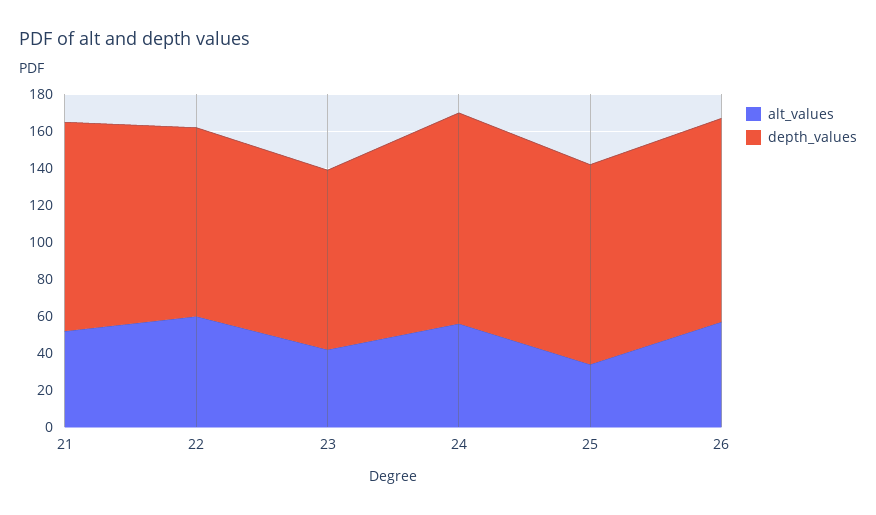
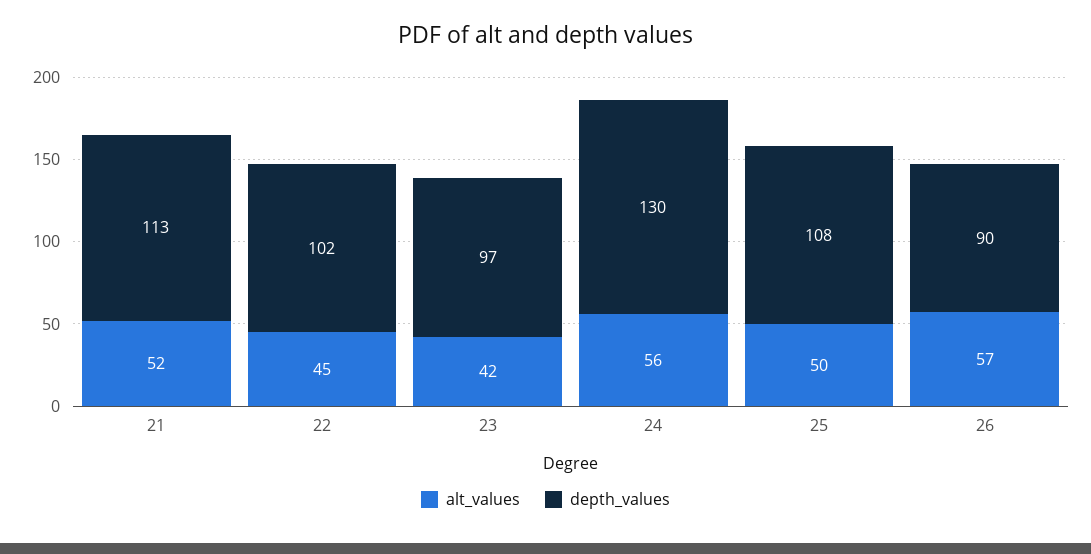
  {
    "alt_values": {
      "21": 52,
-     "22": 60,
+     "22": 45,
      "23": 42,
      "24": 56,
-     "25": 35,
+     "25": 50,
      "26": 57
    },
    "depth_values": {
      "21": 113,
      "22": 102,
      "23": 97,
-     "24": 115,
+     "24": 130,
      "25": 108,
-     "26": 110
+     "26": 90
    }
  }

